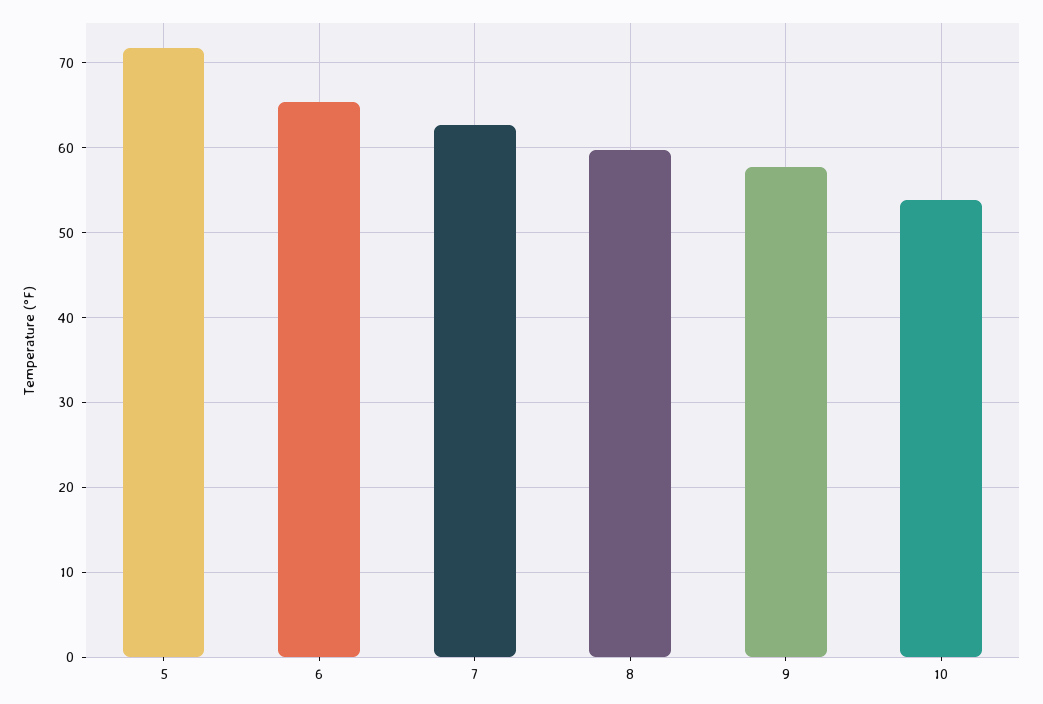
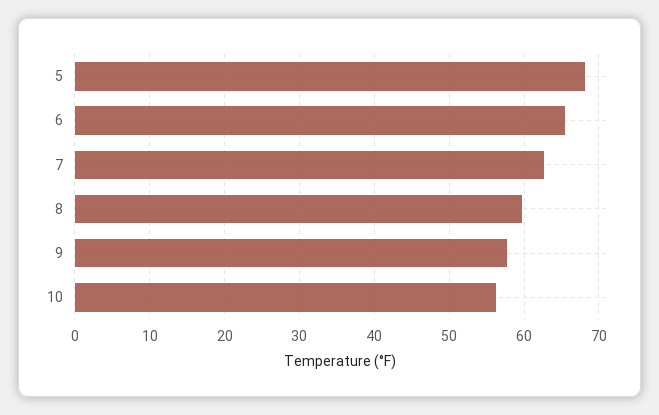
  {
-   "5": 72,
+   "5": 68,
    "6": 65,
    "7": 63,
    "8": 60,
    "9": 58,
-   "10": 54
+   "10": 56
  }

